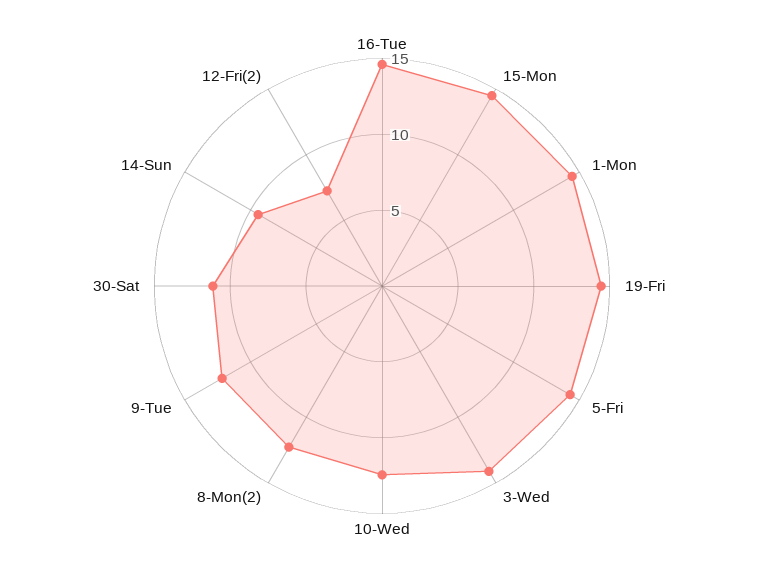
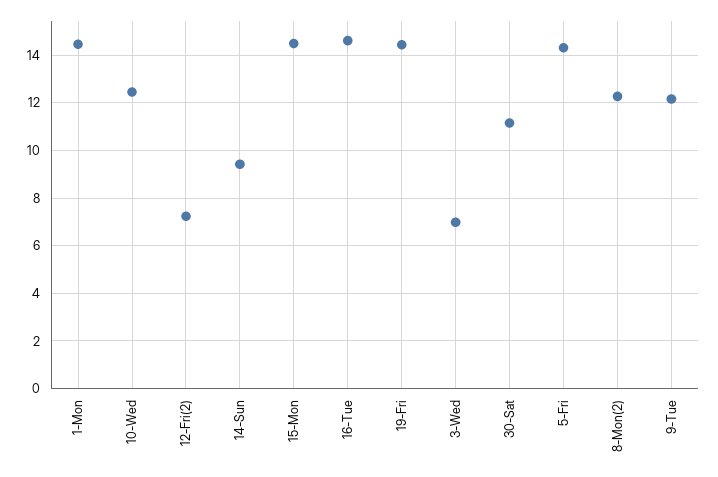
  {
    "16-Tue": 14.5,
    "15-Mon": 14.5,
    "1-Mon": 14.5,
    "19-Fri": 14.5,
    "5-Fri": 14.5,
-   "3-Wed": 14,
+   "3-Wed": 7,
    "10-Wed": 12.5,
    "8-Mon(2)": 12.5,
    "9-Tue": 12,
    "30-Sat": 11,
    "14-Sun": 9.5,
    "12-Fri(2)": 7
  }

